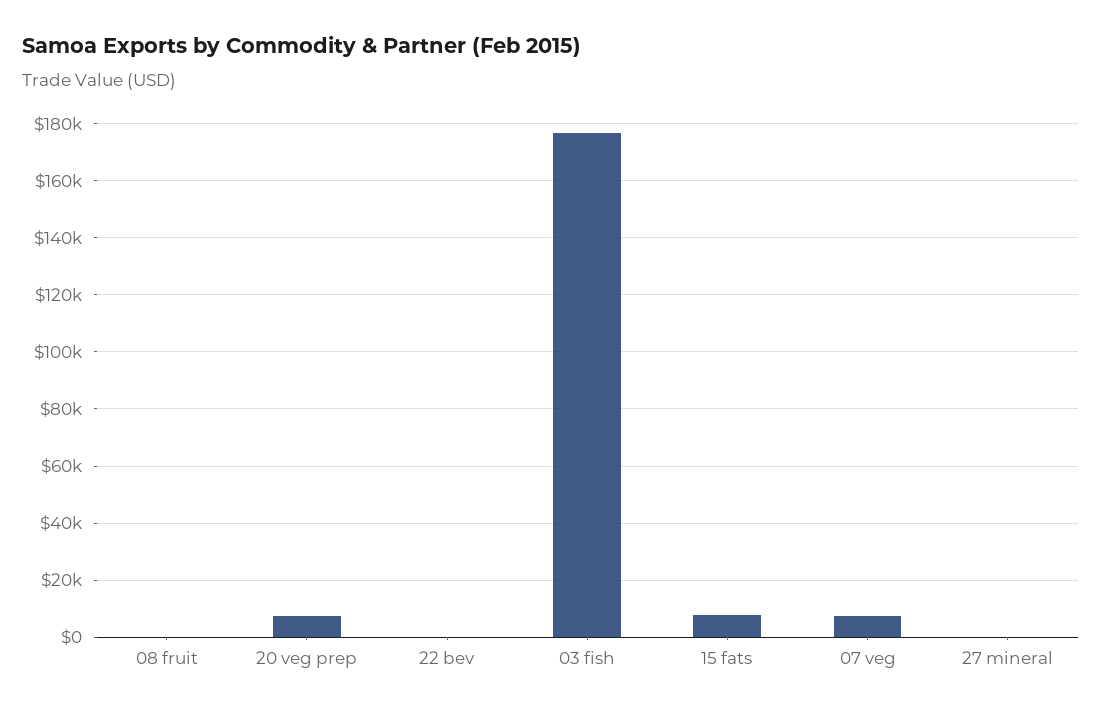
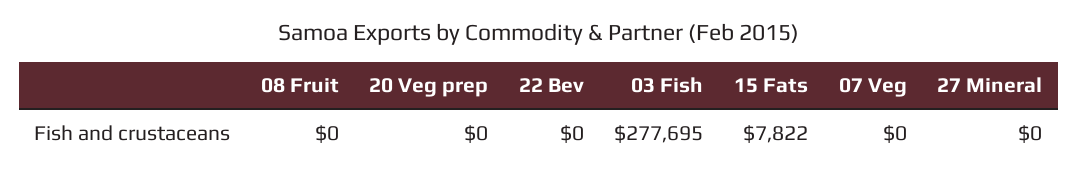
  {
    "08 fruit": 0,
-   "20 veg prep": 7500,
+   "20 veg prep": 0,
    "22 bev": 0,
-   "03 fish": 177500,
+   "03 fish": 277695,
    "15 fats": 7822,
-   "07 veg": 7500,
+   "07 veg": 0,
    "27 mineral": 0
  }

